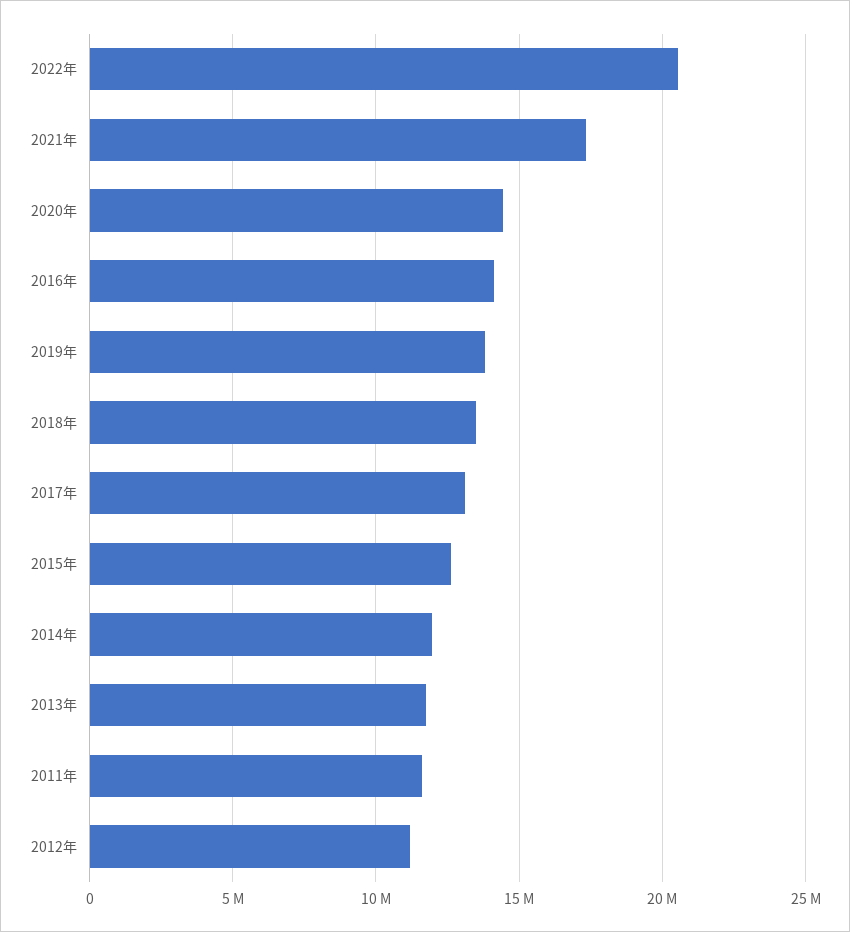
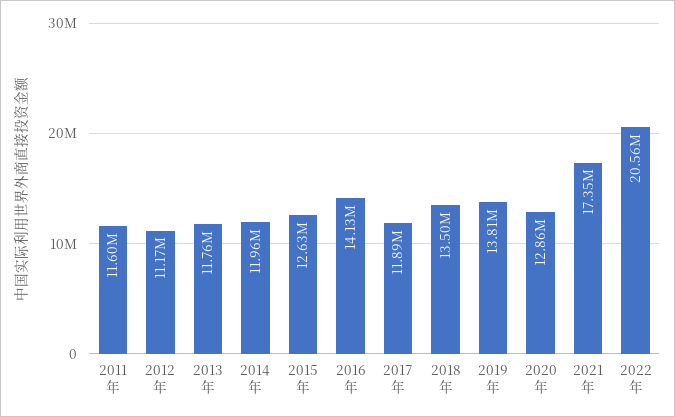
  {
    "2022年": 20560000,
    "2021年": 17350000,
-   "2020年": 14500000,
+   "2020年": 12860000,
    "2016年": 14130000,
    "2019年": 13810000,
    "2018年": 13500000,
-   "2017年": 13000000,
+   "2017年": 11890000,
    "2015年": 12630000,
    "2014年": 11960000,
    "2013年": 11760000,
    "2011年": 11600000,
    "2012年": 11170000
  }

